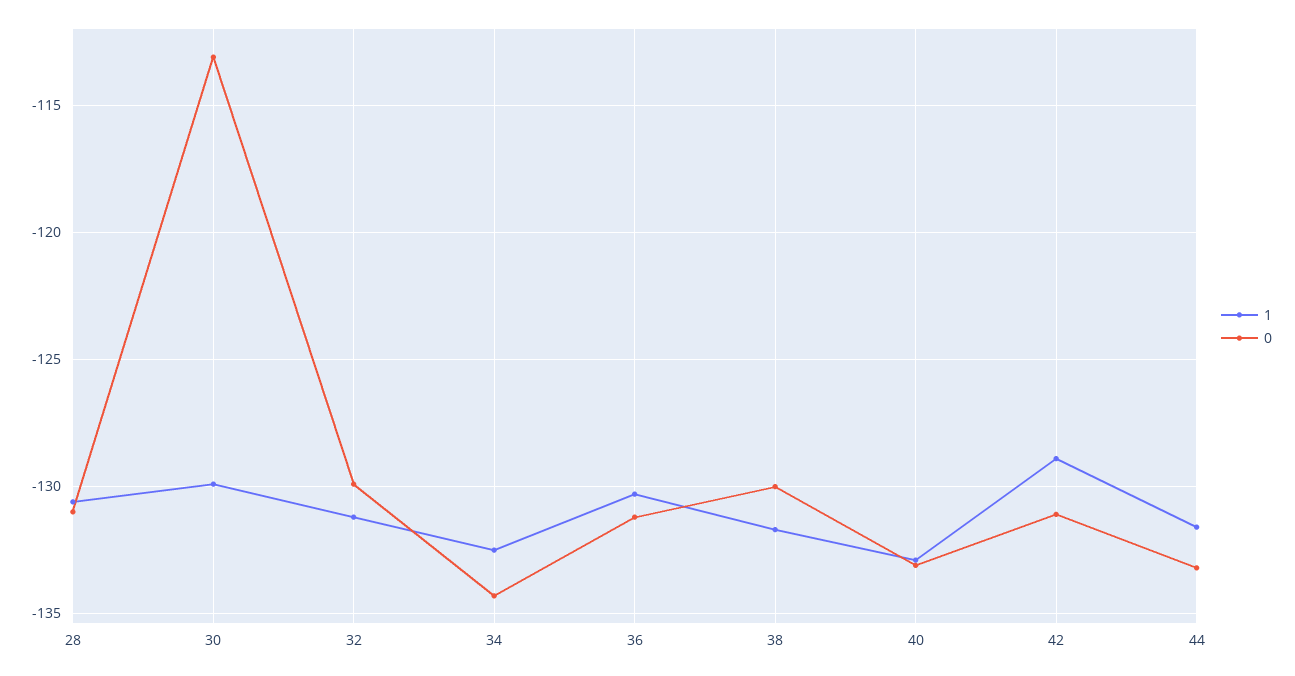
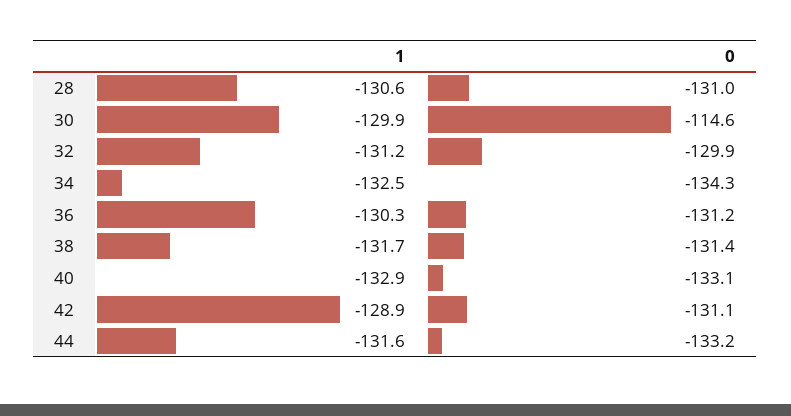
  {
    "1": {
      "28": -130.6,
      "30": -129.9,
      "32": -131.2,
      "34": -132.5,
      "36": -130.3,
      "38": -131.7,
      "40": -132.9,
      "42": -128.9,
      "44": -131.6
    },
    "0": {
      "28": -131,
-     "30": -113,
+     "30": -114.6,
      "32": -129.9,
      "34": -134.3,
      "36": -131.2,
-     "38": -130,
+     "38": -131.4,
      "40": -133.1,
      "42": -131.1,
      "44": -133.2
    }
  }

